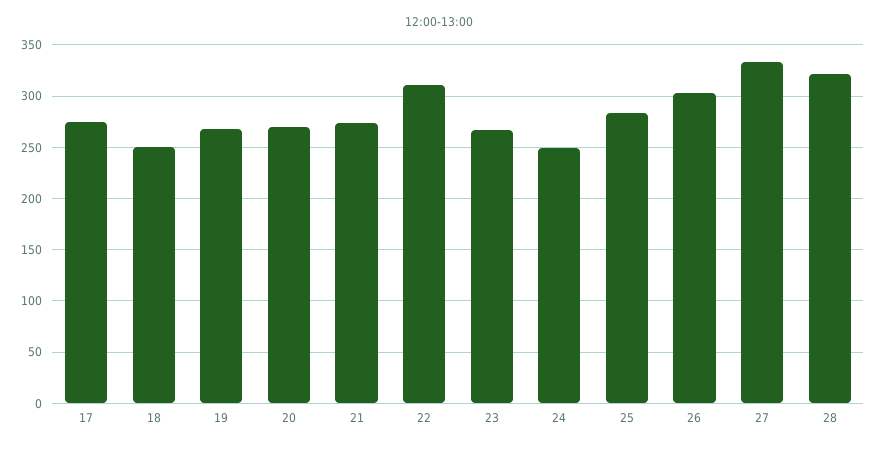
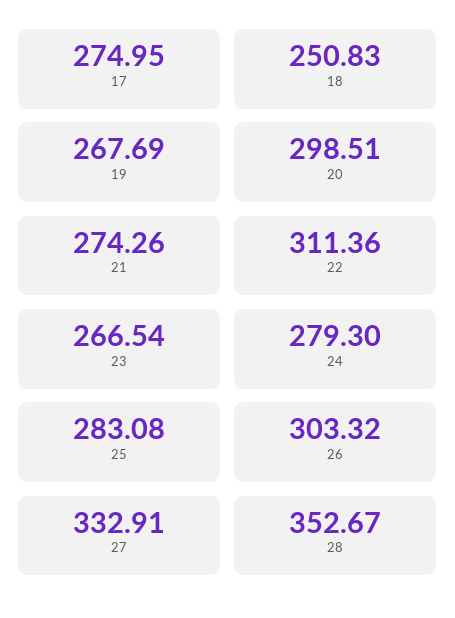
  {
    "17": 274.95,
    "18": 250.83,
    "19": 267.69,
-   "20": 270,
+   "20": 298.51,
    "21": 274.26,
    "22": 311.36,
    "23": 266.54,
-   "24": 250,
+   "24": 279.3,
    "25": 283.08,
    "26": 303.32,
    "27": 332.91,
-   "28": 320
+   "28": 352.67
  }

